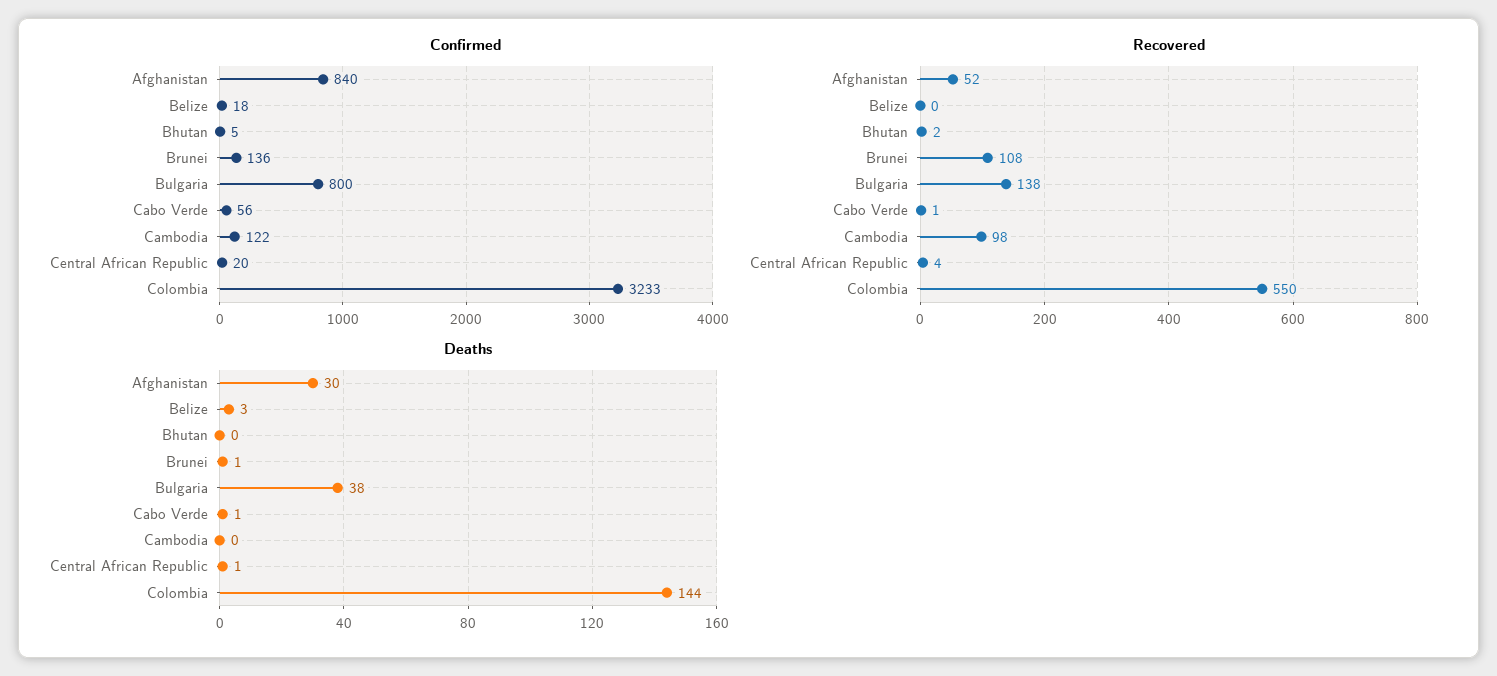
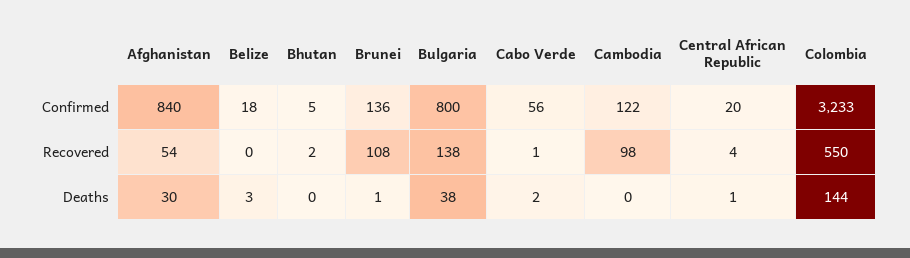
  {
    "Confirmed": {
      "Afghanistan": 840,
      "Belize": 18,
      "Bhutan": 5,
      "Brunei": 136,
      "Bulgaria": 800,
      "Cabo Verde": 56,
      "Cambodia": 122,
      "Central African Republic": 20,
      "Colombia": 3233
    },
    "Recovered": {
-     "Afghanistan": 52,
+     "Afghanistan": 54,
      "Belize": 0,
      "Bhutan": 2,
      "Brunei": 108,
      "Bulgaria": 138,
      "Cabo Verde": 1,
      "Cambodia": 98,
      "Central African Republic": 4,
      "Colombia": 550
    },
    "Deaths": {
      "Afghanistan": 30,
      "Belize": 3,
      "Bhutan": 0,
      "Brunei": 1,
      "Bulgaria": 38,
-     "Cabo Verde": 1,
+     "Cabo Verde": 2,
      "Cambodia": 0,
      "Central African Republic": 1,
      "Colombia": 144
    }
  }

